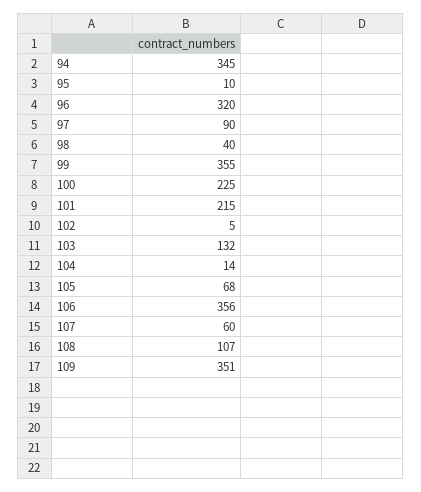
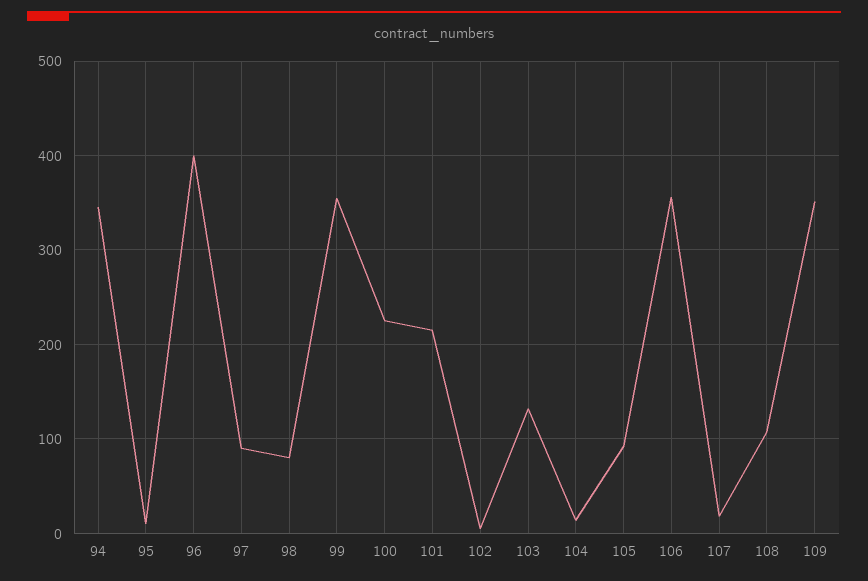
  {
    "94": 345,
    "95": 10,
-   "96": 320,
+   "96": 400,
    "97": 90,
-   "98": 40,
+   "98": 80,
    "99": 355,
    "100": 225,
    "101": 215,
    "102": 5,
    "103": 132,
    "104": 14,
-   "105": 68,
+   "105": 90,
    "106": 356,
-   "107": 60,
+   "107": 20,
    "108": 107,
    "109": 351
  }

